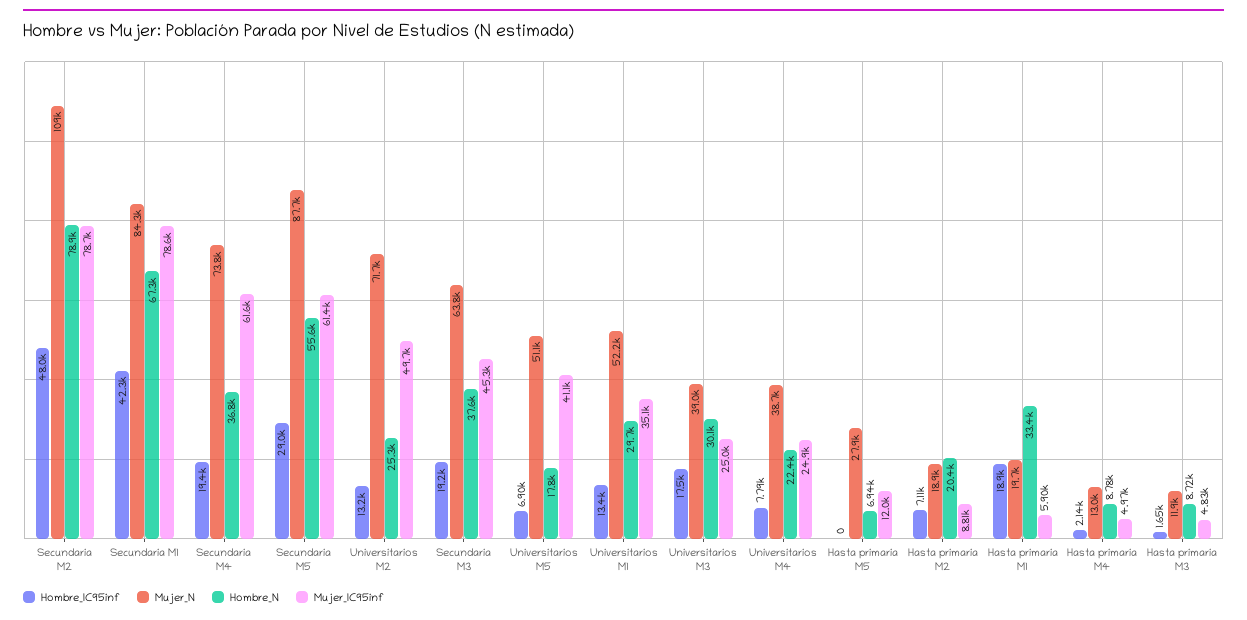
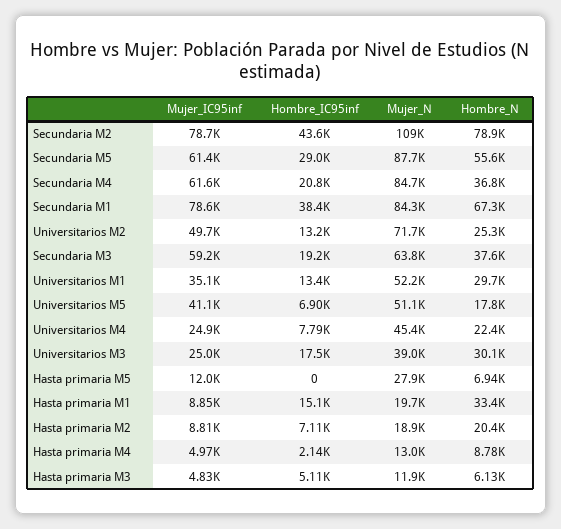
  {
    "Hombre_IC95inf": {
-     "Secundaria M2": 48000,
+     "Secundaria M2": 43600,
-     "Secundaria M1": 42300,
+     "Secundaria M1": 38400,
-     "Secundaria M4": 19400,
+     "Secundaria M4": 20800,
      "Secundaria M5": 29000,
      "Universitarios M2": 13200,
      "Secundaria M3": 19200,
      "Universitarios M5": 6900,
      "Universitarios M1": 13400,
      "Universitarios M3": 17500,
      "Universitarios M4": 7790,
      "Hasta primaria M5": 0,
      "Hasta primaria M2": 7110,
-     "Hasta primaria M1": 18900,
+     "Hasta primaria M1": 15100,
      "Hasta primaria M4": 2140,
-     "Hasta primaria M3": 1650
+     "Hasta primaria M3": 5110
    },
    "Mujer_N": {
      "Secundaria M2": 109000,
      "Secundaria M1": 84300,
-     "Secundaria M4": 73800,
+     "Secundaria M4": 84700,
      "Secundaria M5": 87700,
      "Universitarios M2": 71700,
      "Secundaria M3": 63800,
      "Universitarios M5": 51100,
      "Universitarios M1": 52200,
      "Universitarios M3": 39000,
-     "Universitarios M4": 38700,
+     "Universitarios M4": 45400,
      "Hasta primaria M5": 27900,
      "Hasta primaria M2": 18900,
      "Hasta primaria M1": 19700,
      "Hasta primaria M4": 13000,
      "Hasta primaria M3": 11900
    },
    "Hombre_N": {
      "Secundaria M2": 78900,
      "Secundaria M1": 67300,
      "Secundaria M4": 36800,
      "Secundaria M5": 55600,
      "Universitarios M2": 25300,
      "Secundaria M3": 37600,
      "Universitarios M5": 17800,
      "Universitarios M1": 29700,
      "Universitarios M3": 30100,
      "Universitarios M4": 22400,
      "Hasta primaria M5": 6940,
      "Hasta primaria M2": 20400,
      "Hasta primaria M1": 33400,
      "Hasta primaria M4": 8780,
-     "Hasta primaria M3": 8720
+     "Hasta primaria M3": 6130
    },
    "Mujer_IC95inf": {
      "Secundaria M2": 78700,
      "Secundaria M1": 78600,
      "Secundaria M4": 61600,
      "Secundaria M5": 61400,
      "Universitarios M2": 49700,
-     "Secundaria M3": 45300,
+     "Secundaria M3": 59200,
      "Universitarios M5": 41100,
      "Universitarios M1": 35100,
      "Universitarios M3": 25000,
      "Universitarios M4": 24900,
      "Hasta primaria M5": 12000,
      "Hasta primaria M2": 8810,
-     "Hasta primaria M1": 5900,
+     "Hasta primaria M1": 8850,
      "Hasta primaria M4": 4970,
      "Hasta primaria M3": 4830
    }
  }

